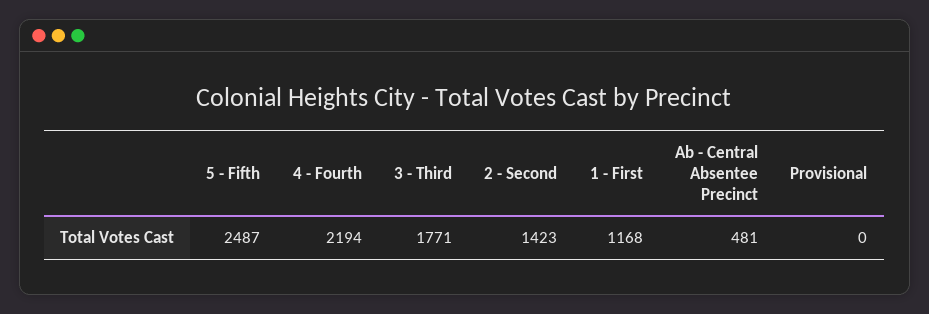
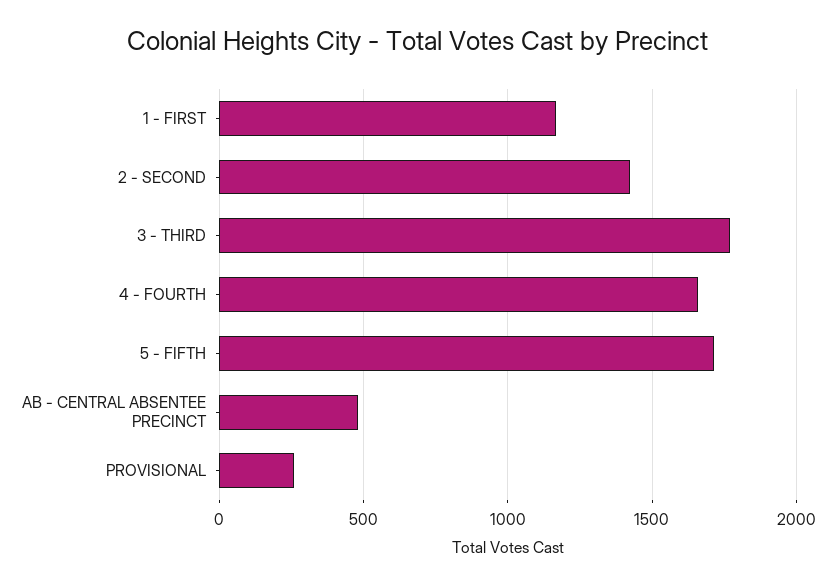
  {
-   "5 - Fifth": 2487,
+   "5 - Fifth": 1700,
-   "4 - Fourth": 2194,
+   "4 - Fourth": 1650,
    "3 - Third": 1771,
    "2 - Second": 1423,
    "1 - First": 1168,
    "Ab - Central Absentee Precinct": 481,
-   "Provisional": 0
+   "Provisional": 250
  }

